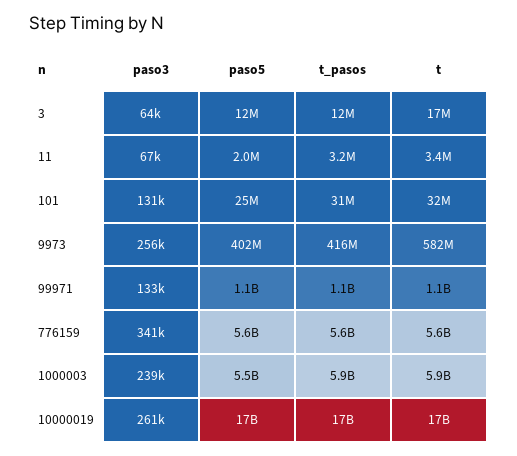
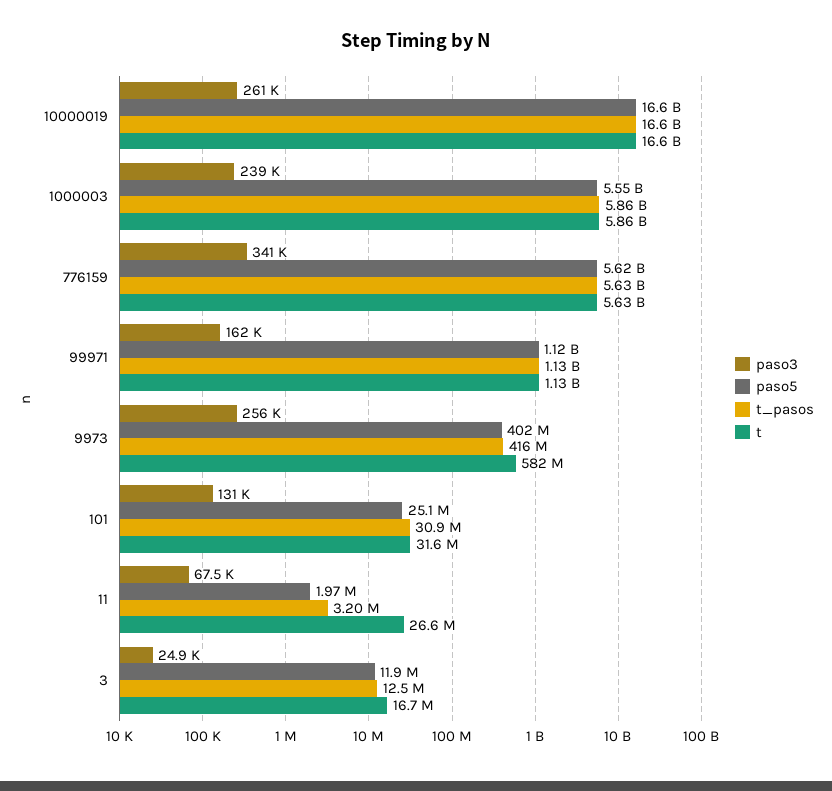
  {
    "paso3": {
-     "3": 64000,
+     "3": 24900,
      "11": 67500,
      "101": 131000,
      "9973": 256000,
-     "99971": 133000,
+     "99971": 162000,
      "776159": 341000,
      "1000003": 239000,
      "10000019": 261000
    },
    "paso5": {
      "3": 11900000,
      "11": 1970000,
      "101": 25100000,
      "9973": 402000000,
      "99971": 1120000000,
      "776159": 5620000000,
      "1000003": 5550000000,
      "10000019": 16600000000
    },
    "t_pasos": {
      "3": 12500000,
      "11": 3200000,
      "101": 30900000,
      "9973": 416000000,
      "99971": 1130000000,
      "776159": 5630000000,
      "1000003": 5860000000,
      "10000019": 16600000000
    },
    "t": {
      "3": 16700000,
-     "11": 3400000,
+     "11": 26600000,
      "101": 31600000,
      "9973": 582000000,
      "99971": 1130000000,
      "776159": 5630000000,
      "1000003": 5860000000,
      "10000019": 16600000000
    }
  }

